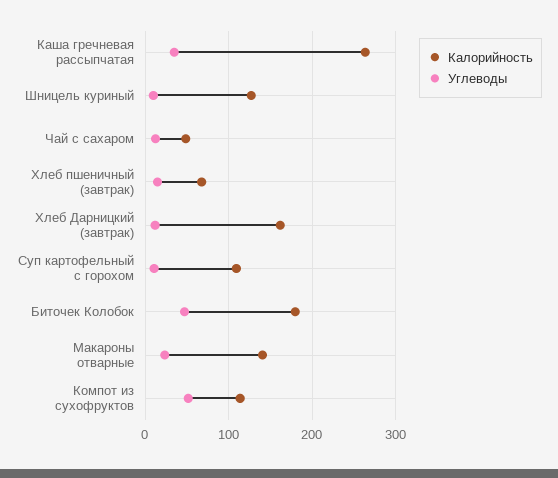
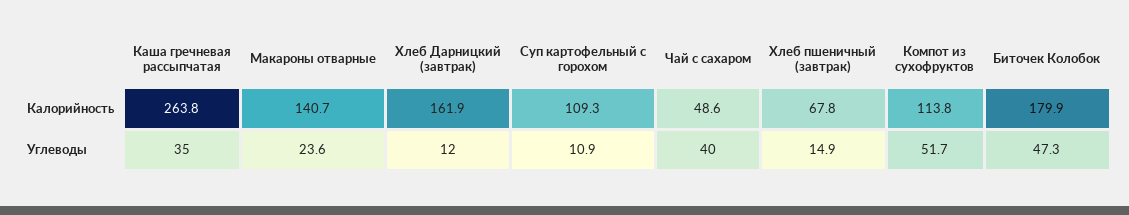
  {
    "Калорийность": {
      "Каша гречневая рассыпчатая": 263.8,
-     "Шницель куриный": 130,
      "Чай с сахаром": 48.6,
      "Хлеб пшеничный (завтрак)": 67.8,
      "Хлеб Дарницкий (завтрак)": 161.9,
      "Суп картофельный с горохом": 109.3,
      "Биточек Колобок": 179.9,
      "Макароны отварные": 140.7,
      "Компот из сухофруктов": 113.8
    },
    "Углеводы": {
      "Каша гречневая рассыпчатая": 35,
-     "Шницель куриный": 10,
-     "Чай с сахаром": 10,
+     "Чай с сахаром": 40,
      "Хлеб пшеничный (завтрак)": 14.9,
      "Хлеб Дарницкий (завтрак)": 12,
      "Суп картофельный с горохом": 10.9,
      "Биточек Колобок": 47.3,
      "Макароны отварные": 23.6,
      "Компот из сухофруктов": 51.7
    }
  }

